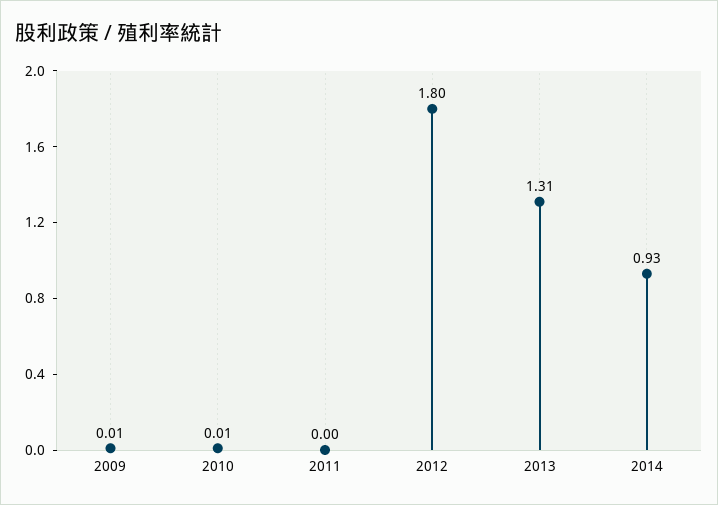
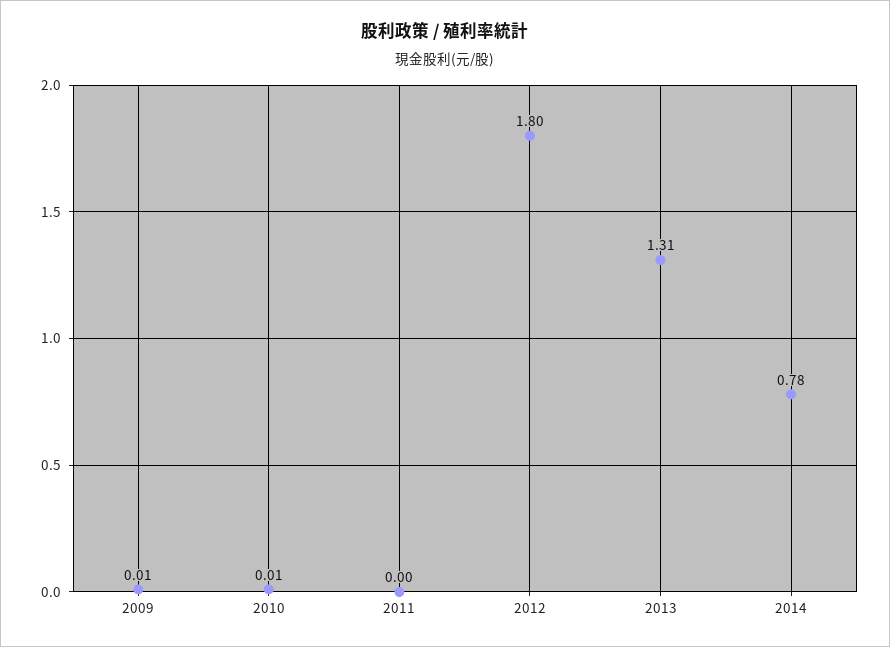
  {
    "2009": 0.01,
    "2010": 0.01,
    "2011": 0,
    "2012": 1.8,
    "2013": 1.31,
-   "2014": 0.93
+   "2014": 0.78
  }

